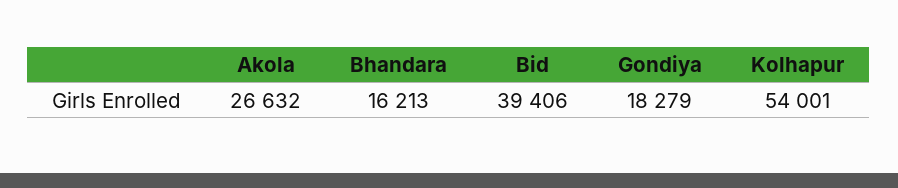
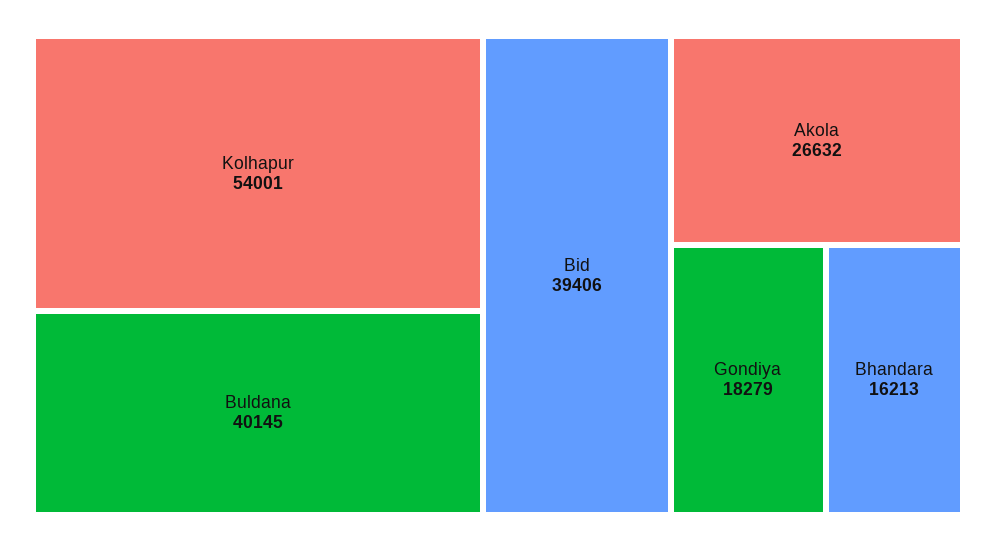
  {
    "Akola": 26632,
    "Bhandara": 16213,
    "Bid": 39406,
    "Gondiya": 18279,
-   "Kolhapur": 54001
+   "Kolhapur": 54001,
+   "Buldana": 40145
  }

